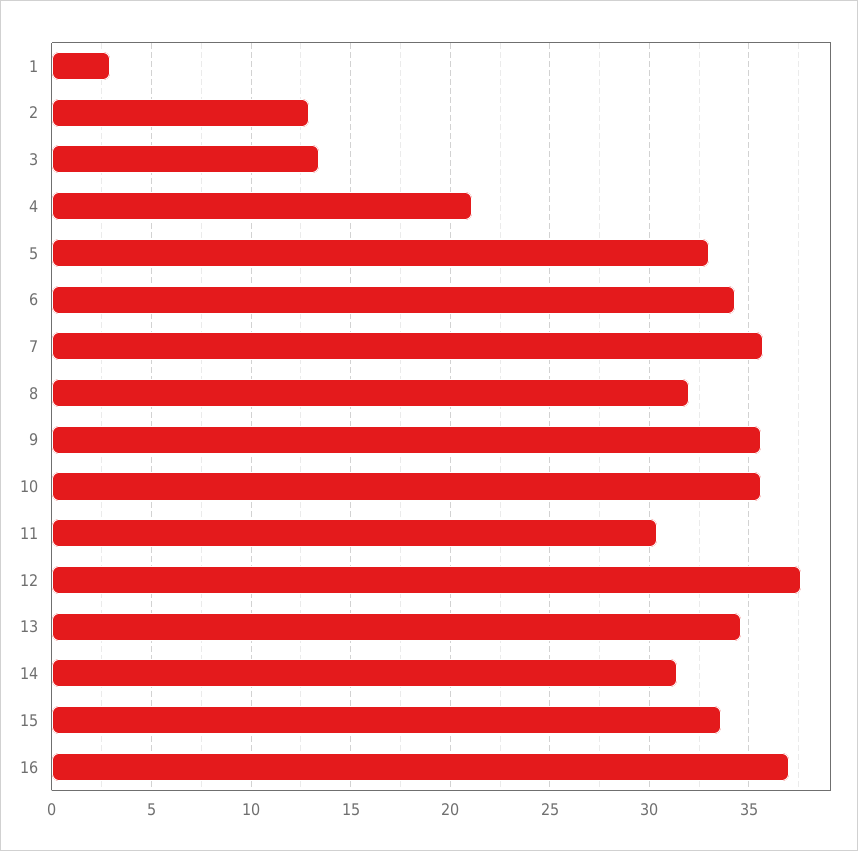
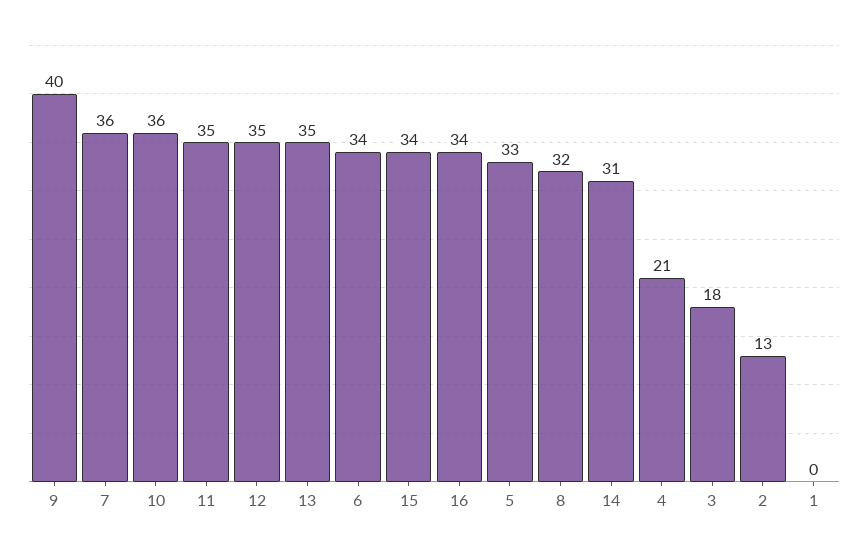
  {
-   "1": 3,
+   "1": 0,
    "2": 13,
-   "3": 13.5,
+   "3": 18,
    "4": 21,
    "5": 33,
    "6": 34,
    "7": 36,
    "8": 32,
-   "9": 35.5,
+   "9": 40,
    "10": 36,
-   "11": 30.5,
+   "11": 35,
-   "12": 37.5,
+   "12": 35,
    "13": 35,
    "14": 31,
    "15": 34,
-   "16": 37
+   "16": 34
  }

